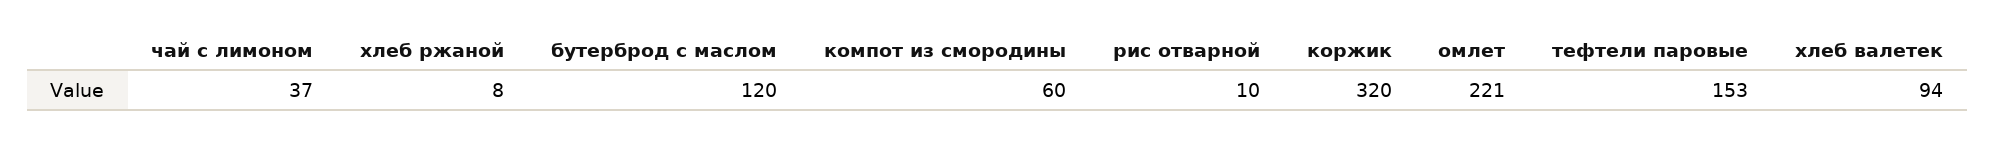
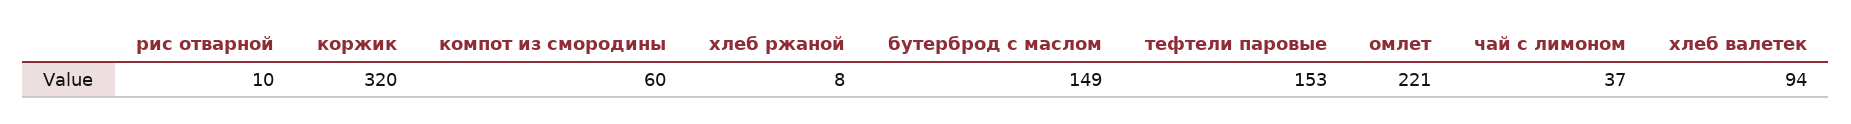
  {
    "чай с лимоном": 37,
    "хлеб ржаной": 8,
-   "бутерброд с маслом": 120,
+   "бутерброд с маслом": 149,
    "компот из смородины": 60,
    "рис отварной": 10,
    "коржик": 320,
    "омлет": 221,
    "тефтели паровые": 153,
    "хлеб валетек": 94
  }

